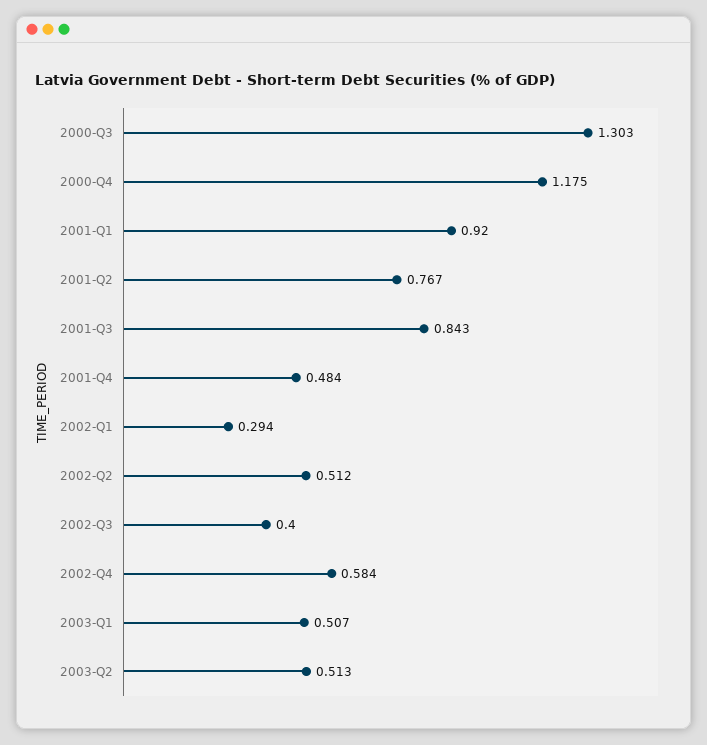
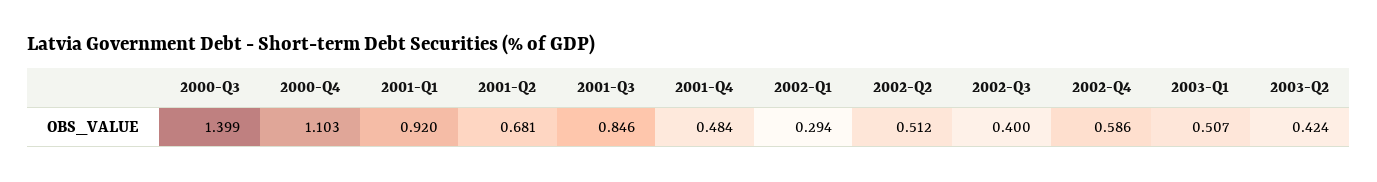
  {
-   "2000-Q3": 1.303,
+   "2000-Q3": 1.399,
-   "2000-Q4": 1.175,
+   "2000-Q4": 1.103,
    "2001-Q1": 0.92,
-   "2001-Q2": 0.767,
+   "2001-Q2": 0.681,
-   "2001-Q3": 0.843,
+   "2001-Q3": 0.846,
    "2001-Q4": 0.484,
    "2002-Q1": 0.294,
    "2002-Q2": 0.512,
    "2002-Q3": 0.4,
-   "2002-Q4": 0.584,
+   "2002-Q4": 0.586,
    "2003-Q1": 0.507,
-   "2003-Q2": 0.513
+   "2003-Q2": 0.424
  }

